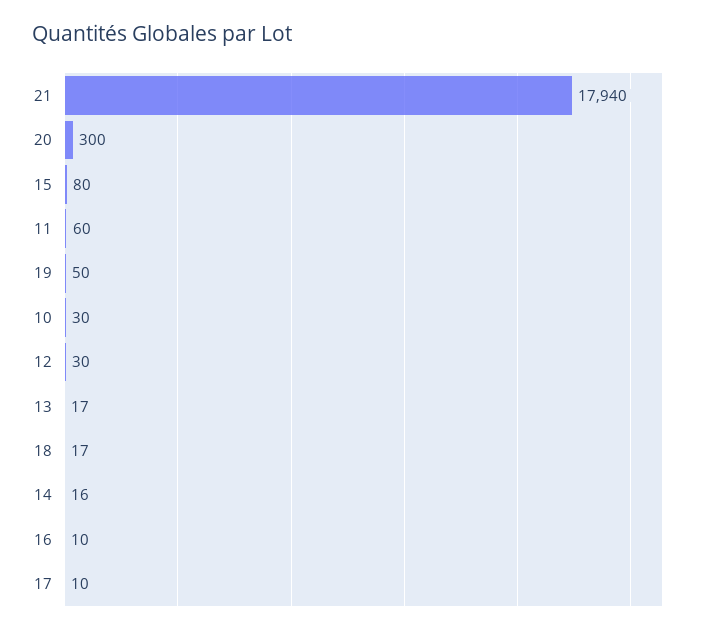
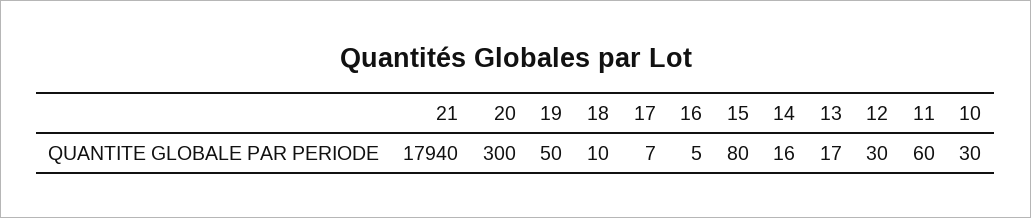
  {
    "21": 17940,
    "20": 300,
    "15": 80,
    "11": 60,
    "19": 50,
    "10": 30,
    "12": 30,
    "13": 17,
-   "18": 17,
+   "18": 10,
    "14": 16,
-   "16": 10,
+   "16": 5,
-   "17": 10
+   "17": 7
  }

